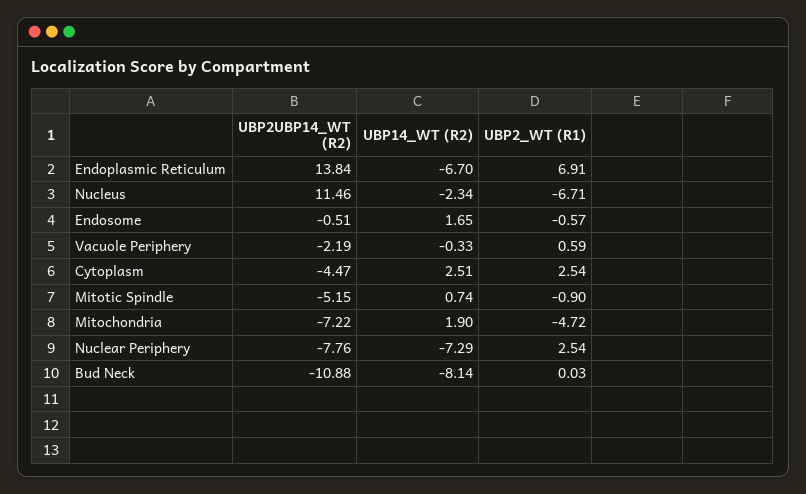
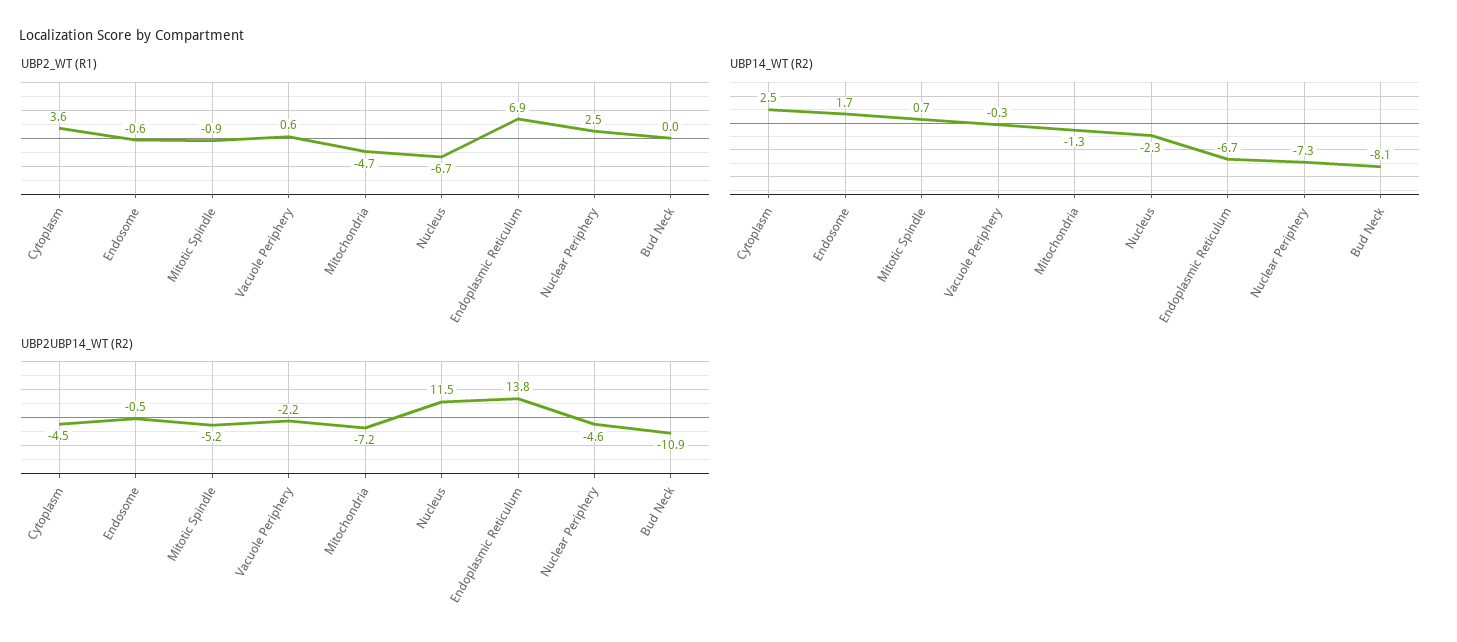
  {
    "UBP2UBP14_WT (R2)": {
      "Endoplasmic Reticulum": 13.84,
      "Nucleus": 11.46,
      "Endosome": -0.51,
      "Vacuole Periphery": -2.19,
      "Cytoplasm": -4.47,
      "Mitotic Spindle": -5.15,
      "Mitochondria": -7.22,
-     "Nuclear Periphery": -7.76,
+     "Nuclear Periphery": -4.6,
      "Bud Neck": -10.88
    },
    "UBP14_WT (R2)": {
      "Endoplasmic Reticulum": -6.7,
      "Nucleus": -2.34,
      "Endosome": 1.65,
      "Vacuole Periphery": -0.33,
      "Cytoplasm": 2.51,
      "Mitotic Spindle": 0.74,
-     "Mitochondria": 1.9,
+     "Mitochondria": -1.3,
      "Nuclear Periphery": -7.29,
      "Bud Neck": -8.14
    },
    "UBP2_WT (R1)": {
      "Endoplasmic Reticulum": 6.91,
      "Nucleus": -6.71,
      "Endosome": -0.57,
      "Vacuole Periphery": 0.59,
-     "Cytoplasm": 2.54,
+     "Cytoplasm": 3.6,
      "Mitotic Spindle": -0.9,
      "Mitochondria": -4.72,
      "Nuclear Periphery": 2.54,
      "Bud Neck": 0.03
    }
  }

